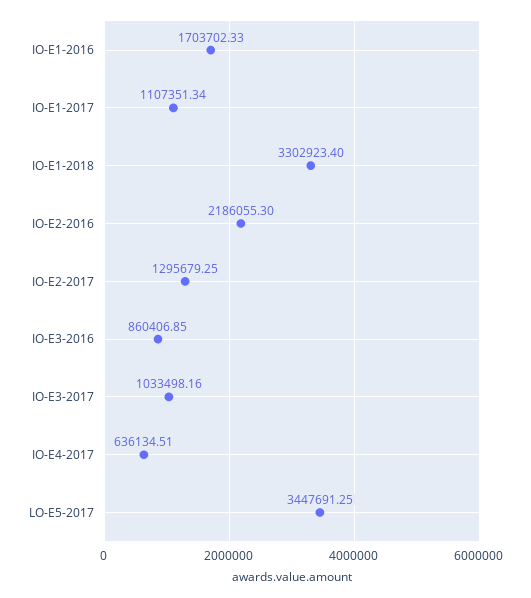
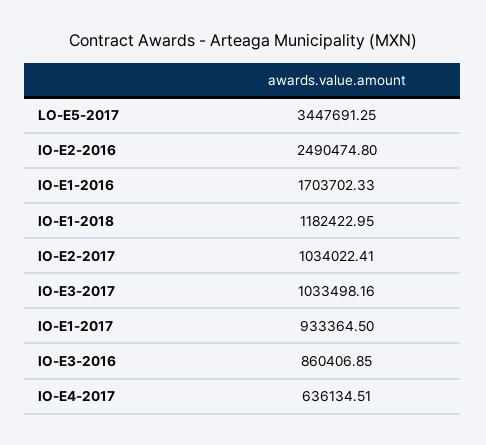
  {
    "IO-E1-2016": 1703702.33,
-   "IO-E1-2017": 1107351.34,
+   "IO-E1-2017": 933364.5,
-   "IO-E1-2018": 3302923.4,
+   "IO-E1-2018": 1182422.95,
-   "IO-E2-2016": 2186055.3,
+   "IO-E2-2016": 2490474.8,
-   "IO-E2-2017": 1295679.25,
+   "IO-E2-2017": 1034022.41,
    "IO-E3-2016": 860406.85,
    "IO-E3-2017": 1033498.16,
    "IO-E4-2017": 636134.51,
    "LO-E5-2017": 3447691.25
  }

